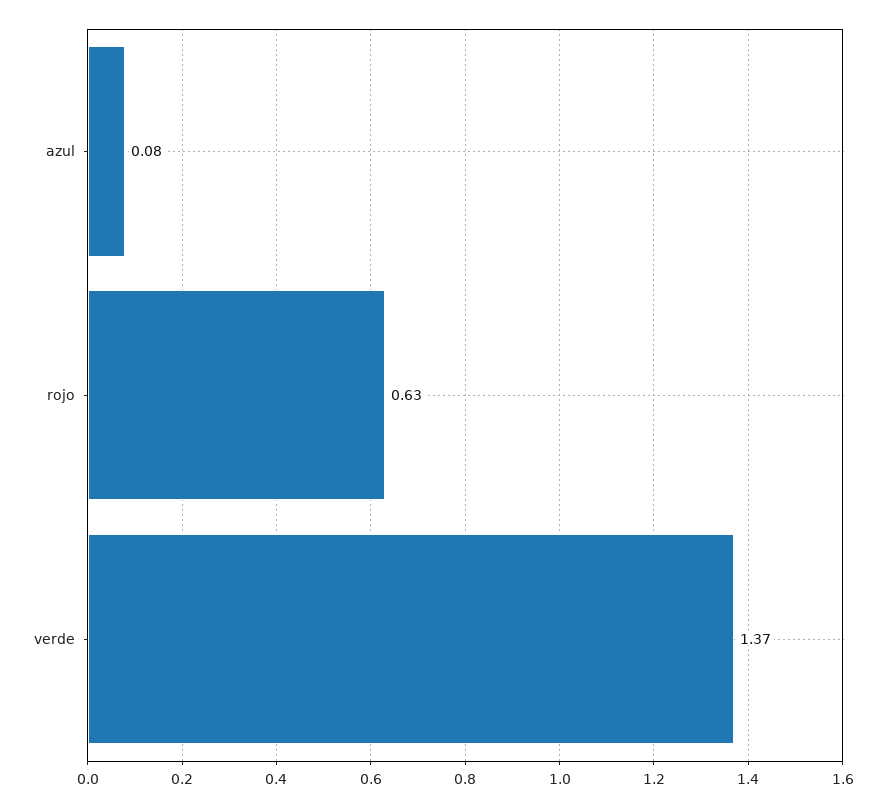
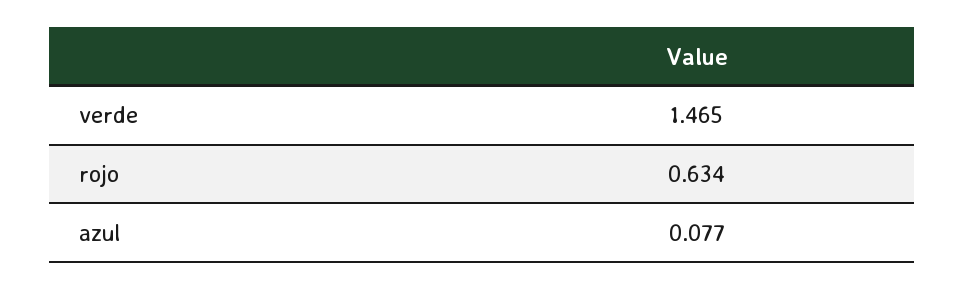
  {
    "azul": 0.077,
    "rojo": 0.634,
-   "verde": 1.37
+   "verde": 1.465
  }

